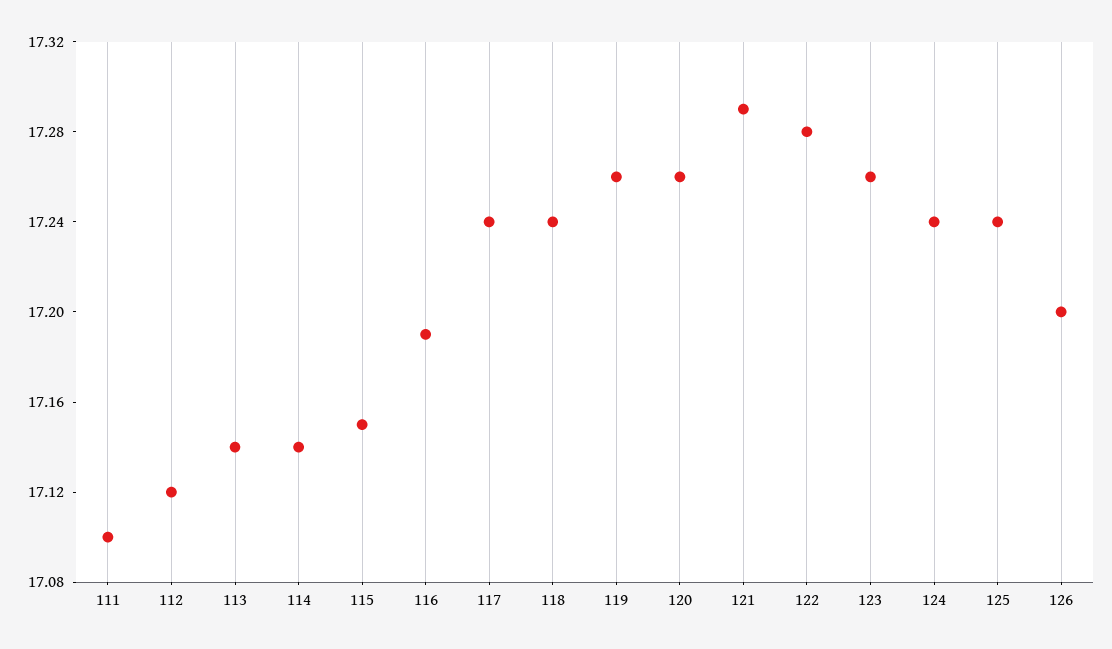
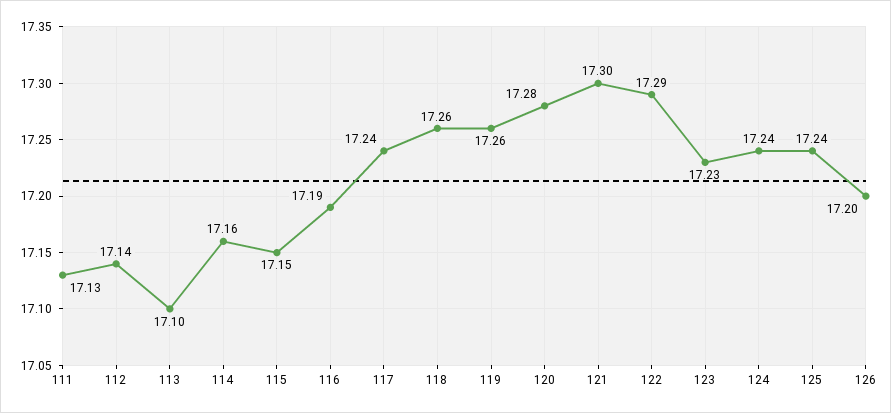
  {
-   "111": 17.1,
+   "111": 17.13,
-   "112": 17.12,
+   "112": 17.14,
-   "113": 17.14,
+   "113": 17.1,
-   "114": 17.14,
+   "114": 17.16,
    "115": 17.15,
    "116": 17.19,
    "117": 17.24,
-   "118": 17.24,
+   "118": 17.26,
    "119": 17.26,
-   "120": 17.26,
+   "120": 17.28,
-   "121": 17.29,
+   "121": 17.3,
-   "122": 17.28,
+   "122": 17.29,
-   "123": 17.26,
+   "123": 17.23,
    "124": 17.24,
    "125": 17.24,
    "126": 17.2
  }

